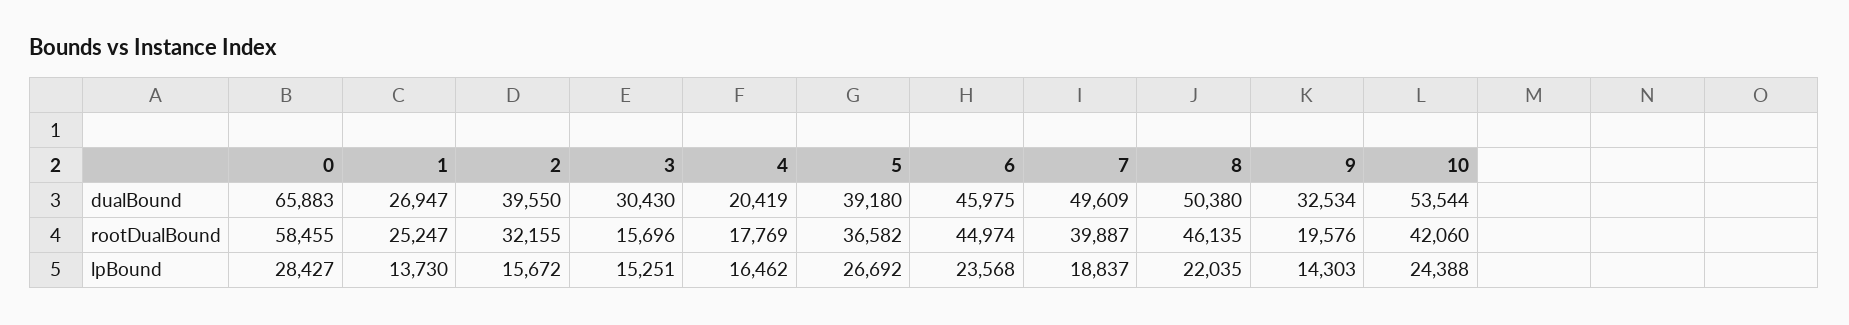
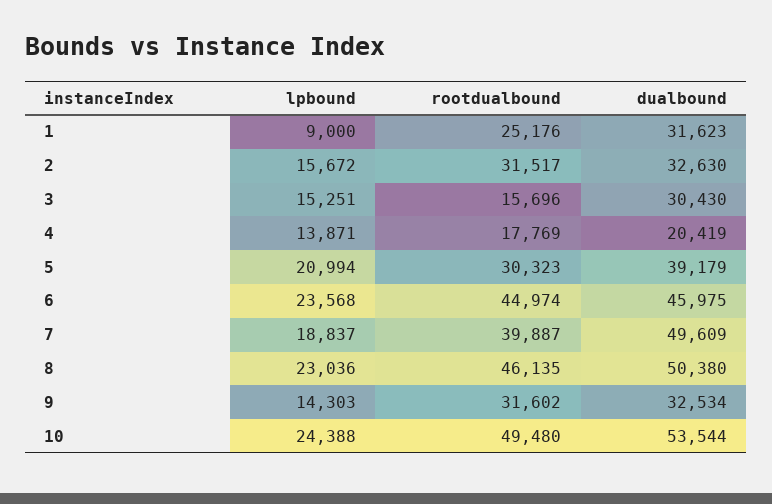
  {
-   "0": {
-     "dualBound": 65883,
-     "rootDualBound": 58455,
-     "lpBound": 28427
-   },
    "1": {
-     "dualBound": 26947,
+     "dualBound": 31623,
-     "rootDualBound": 25247,
+     "rootDualBound": 25176,
-     "lpBound": 13730
+     "lpBound": 9000
    },
    "2": {
-     "dualBound": 39550,
+     "dualBound": 32630,
-     "rootDualBound": 32155,
+     "rootDualBound": 31517,
      "lpBound": 15672
    },
    "3": {
      "dualBound": 30430,
      "rootDualBound": 15696,
      "lpBound": 15251
    },
    "4": {
      "dualBound": 20419,
      "rootDualBound": 17769,
-     "lpBound": 16462
+     "lpBound": 13871
    },
    "5": {
-     "dualBound": 39180,
+     "dualBound": 39179,
-     "rootDualBound": 36582,
+     "rootDualBound": 30323,
-     "lpBound": 26692
+     "lpBound": 20994
    },
    "6": {
      "dualBound": 45975,
      "rootDualBound": 44974,
      "lpBound": 23568
    },
    "7": {
      "dualBound": 49609,
      "rootDualBound": 39887,
      "lpBound": 18837
    },
    "8": {
      "dualBound": 50380,
      "rootDualBound": 46135,
-     "lpBound": 22035
+     "lpBound": 23036
    },
    "9": {
      "dualBound": 32534,
-     "rootDualBound": 19576,
+     "rootDualBound": 31602,
      "lpBound": 14303
    },
    "10": {
      "dualBound": 53544,
-     "rootDualBound": 42060,
+     "rootDualBound": 49480,
      "lpBound": 24388
    }
  }

